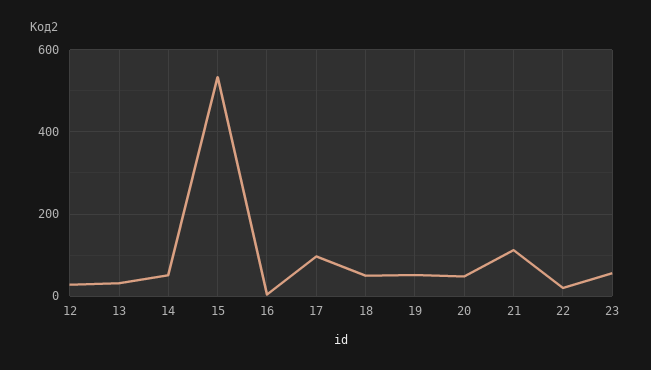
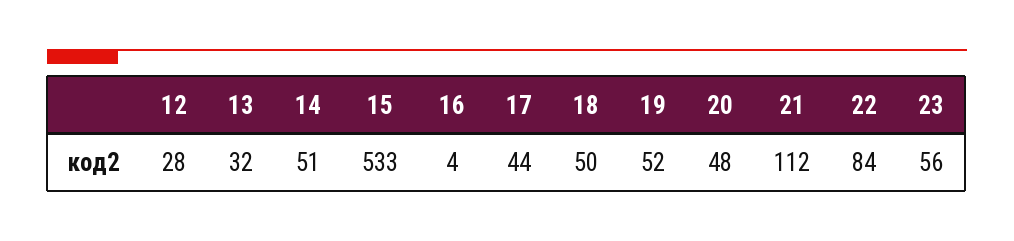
  {
    "12": 28,
    "13": 32,
    "14": 51,
    "15": 533,
    "16": 4,
-   "17": 100,
+   "17": 44,
    "18": 50,
    "19": 52,
    "20": 48,
    "21": 112,
-   "22": 20,
+   "22": 84,
    "23": 56
  }

